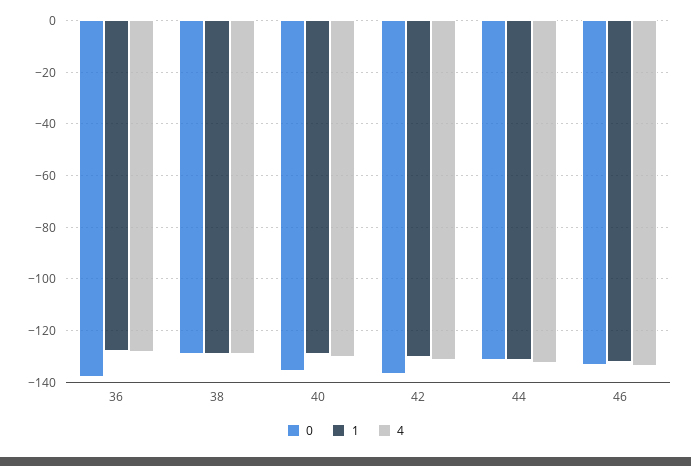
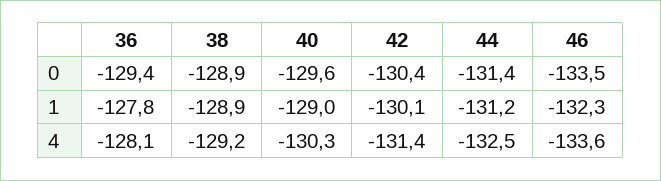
  {
    "0": {
-     "36": -137.5,
+     "36": -129.4,
      "38": -128.9,
-     "40": -135,
+     "40": -129.6,
-     "42": -137.5,
+     "42": -130.4,
      "44": -131.4,
      "46": -133.5
    },
    "1": {
      "36": -127.8,
      "38": -128.9,
      "40": -129,
      "42": -130.1,
      "44": -131.2,
      "46": -132.3
    },
    "4": {
      "36": -128.1,
      "38": -129.2,
      "40": -130.3,
      "42": -131.4,
      "44": -132.5,
      "46": -133.6
    }
  }

